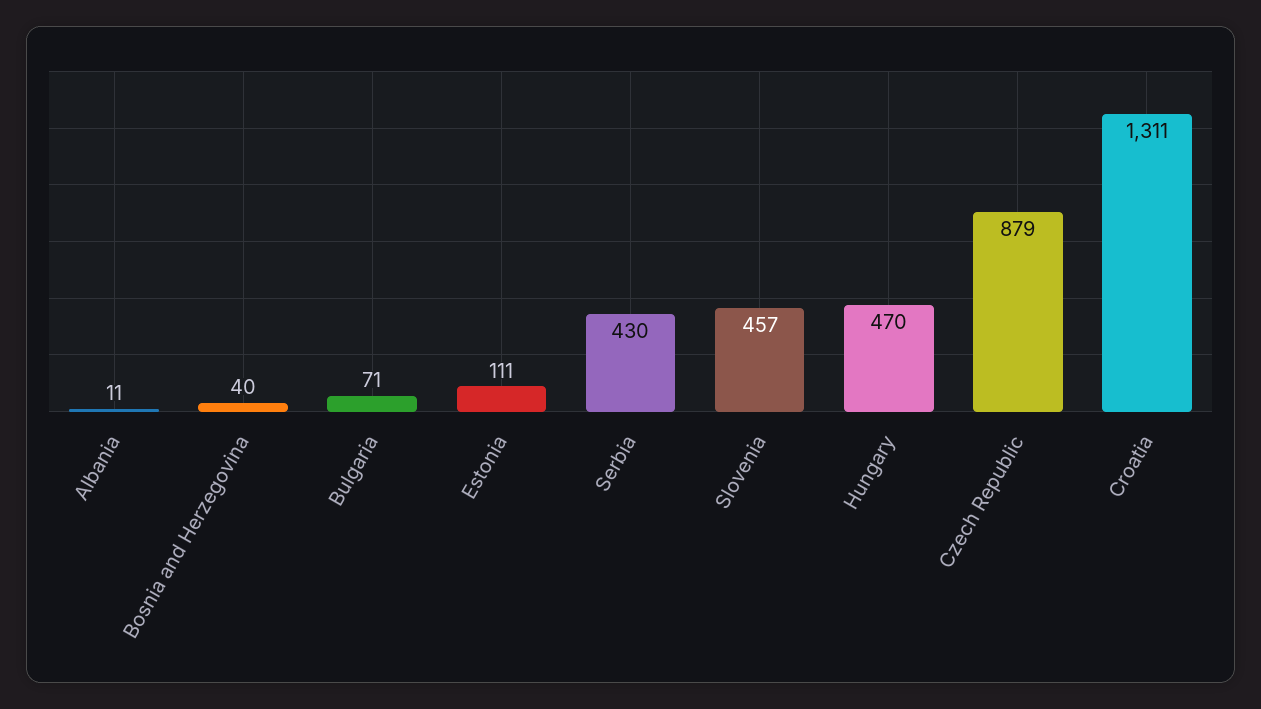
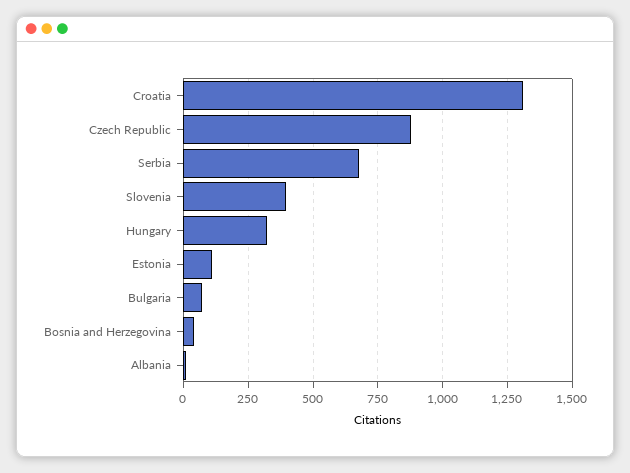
  {
    "Albania": 11,
    "Bosnia and Herzegovina": 40,
    "Bulgaria": 71,
    "Estonia": 111,
-   "Serbia": 430,
+   "Serbia": 675,
-   "Slovenia": 457,
+   "Slovenia": 400,
-   "Hungary": 470,
+   "Hungary": 325,
    "Czech Republic": 879,
    "Croatia": 1311
  }

